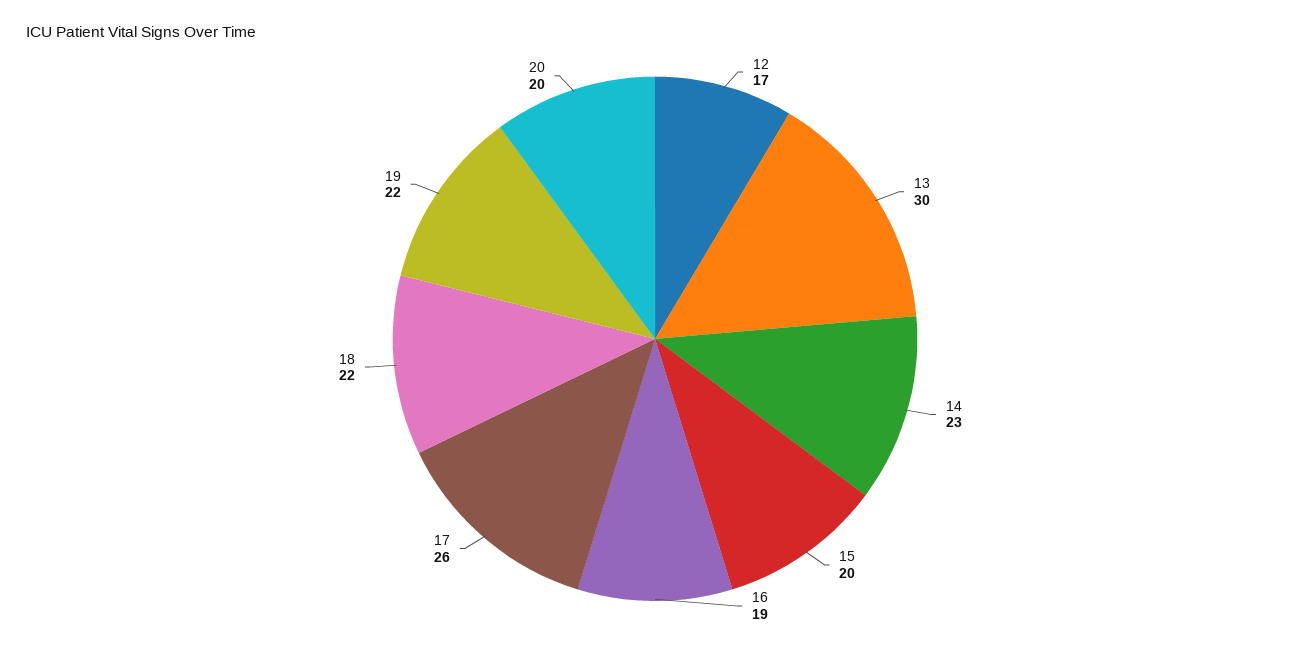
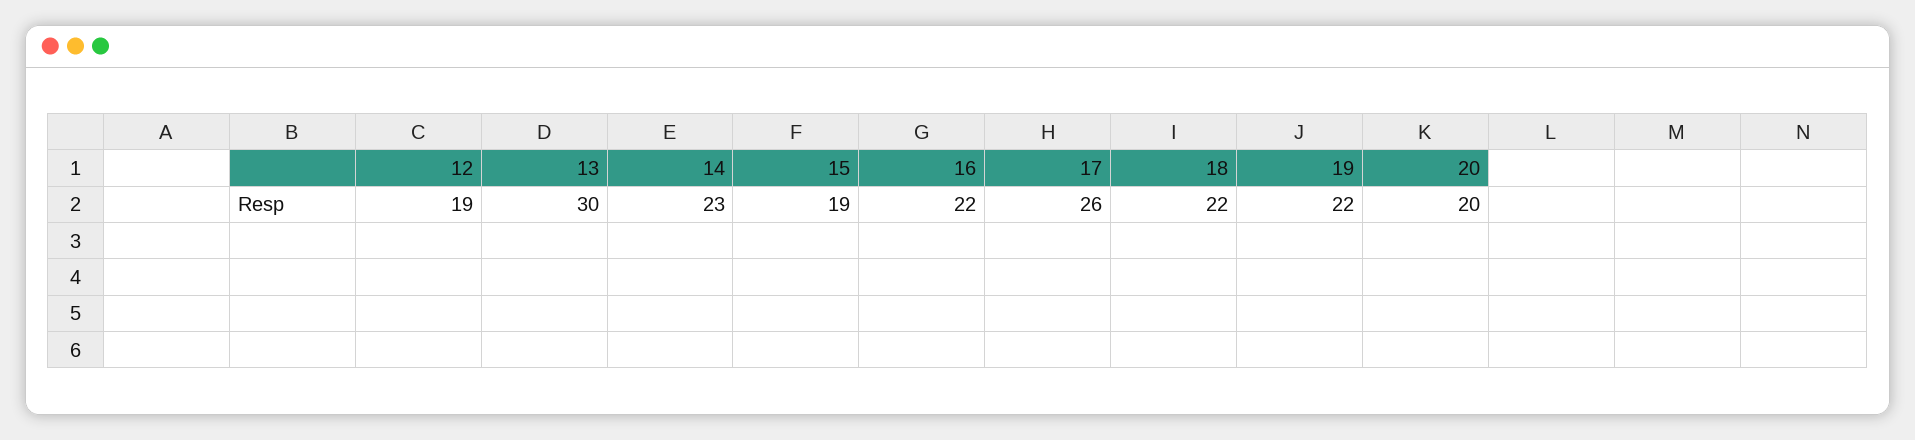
  {
-   "12": 17,
+   "12": 19,
    "13": 30,
    "14": 23,
-   "15": 20,
+   "15": 19,
-   "16": 19,
+   "16": 22,
    "17": 26,
    "18": 22,
    "19": 22,
    "20": 20
  }

